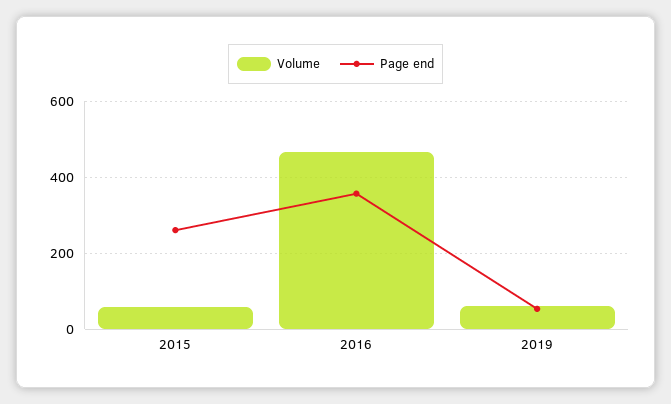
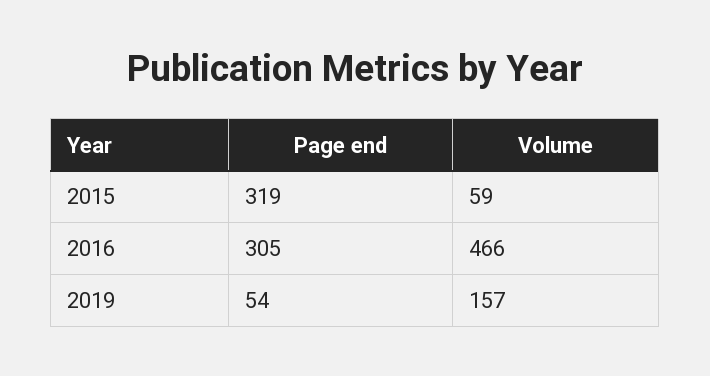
  {
    "Volume": {
      "2015": 59,
      "2016": 466,
-     "2019": 60
+     "2019": 157
    },
    "Page end": {
-     "2015": 260,
+     "2015": 319,
-     "2016": 360,
+     "2016": 305,
      "2019": 54
    }
  }

